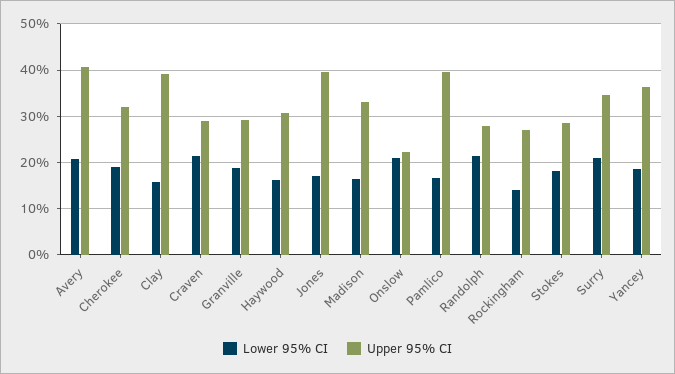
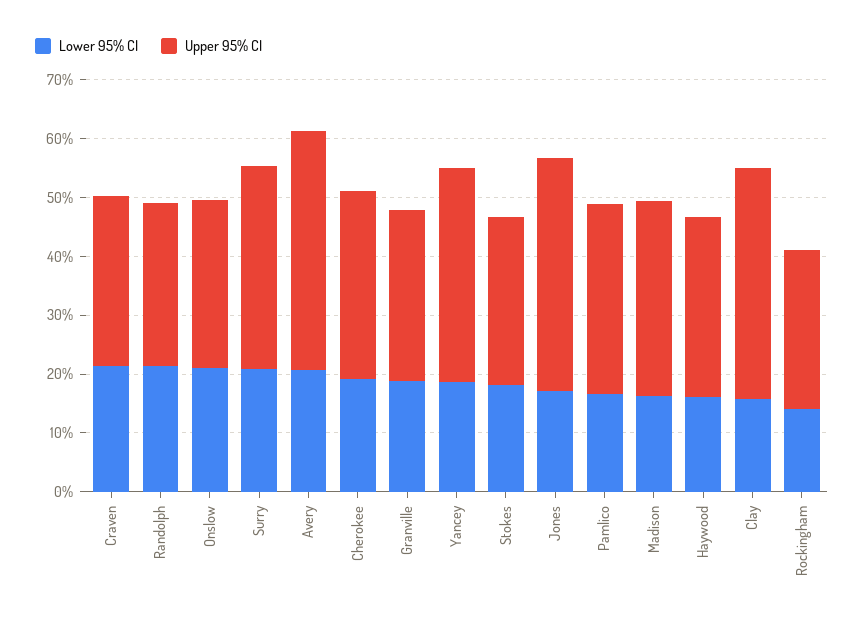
  {
    "Lower 95% CI": {
      "Avery": 20,
      "Cherokee": 20,
      "Clay": 16,
      "Craven": 22,
      "Granville": 18,
      "Haywood": 16,
      "Jones": 18,
      "Madison": 16,
      "Onslow": 22,
      "Pamlico": 16,
      "Randolph": 22,
      "Rockingham": 14,
      "Stokes": 18,
      "Surry": 20,
      "Yancey": 18
    },
    "Upper 95% CI": {
      "Avery": 40,
      "Cherokee": 32,
      "Clay": 40,
      "Craven": 30,
      "Granville": 30,
      "Haywood": 30,
      "Jones": 40,
      "Madison": 34,
-     "Onslow": 22,
+     "Onslow": 28,
-     "Pamlico": 40,
+     "Pamlico": 32,
      "Randolph": 28,
      "Rockingham": 28,
      "Stokes": 28,
      "Surry": 34,
      "Yancey": 36
    }
  }

